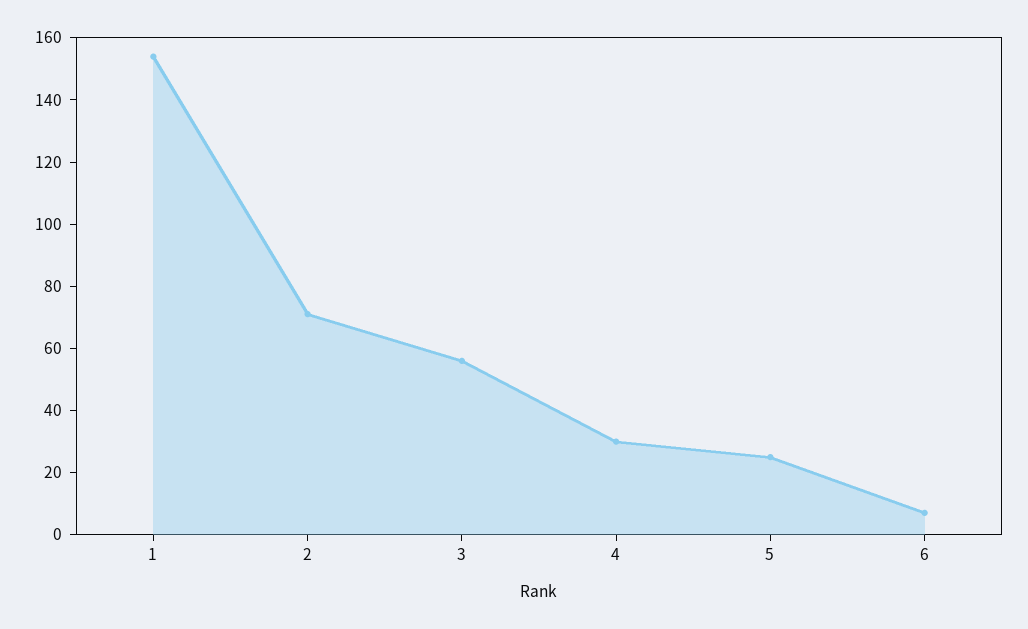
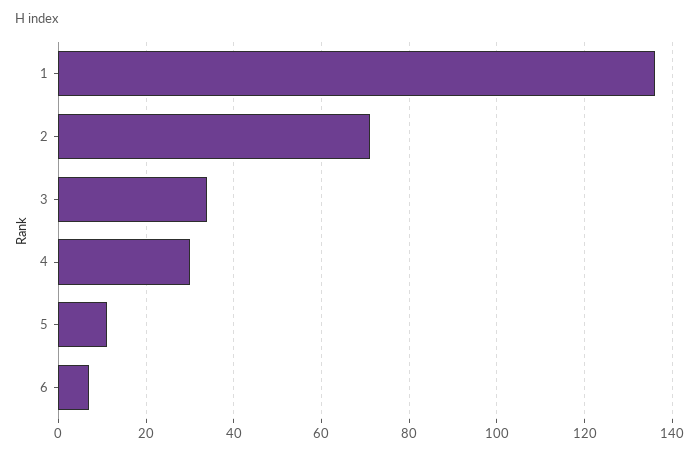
  {
-   "1": 155,
+   "1": 135,
    "2": 70,
-   "3": 55,
+   "3": 35,
    "4": 30,
-   "5": 25,
+   "5": 10,
    "6": 5
  }

